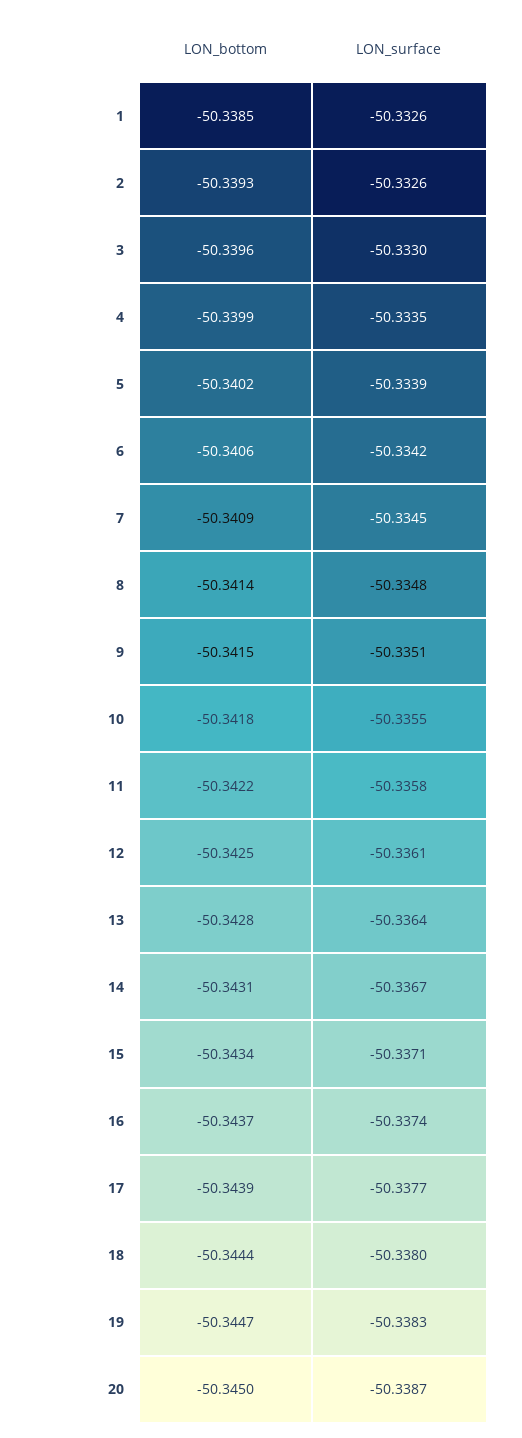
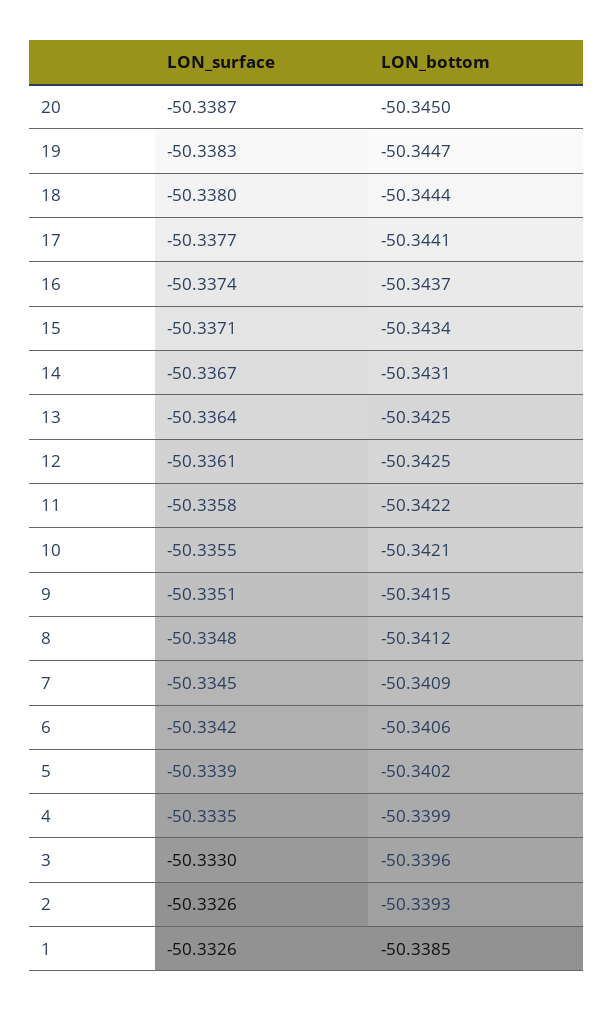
  {
    "LON_bottom": {
      "1": -50.3385,
      "2": -50.3393,
      "3": -50.3396,
      "4": -50.3399,
      "5": -50.3402,
      "6": -50.3406,
      "7": -50.3409,
-     "8": -50.3414,
+     "8": -50.3412,
      "9": -50.3415,
-     "10": -50.3418,
+     "10": -50.3421,
      "11": -50.3422,
      "12": -50.3425,
-     "13": -50.3428,
+     "13": -50.3425,
      "14": -50.3431,
      "15": -50.3434,
      "16": -50.3437,
-     "17": -50.3439,
+     "17": -50.3441,
      "18": -50.3444,
      "19": -50.3447,
      "20": -50.345
    },
    "LON_surface": {
      "1": -50.3326,
      "2": -50.3326,
      "3": -50.333,
      "4": -50.3335,
      "5": -50.3339,
      "6": -50.3342,
      "7": -50.3345,
      "8": -50.3348,
      "9": -50.3351,
      "10": -50.3355,
      "11": -50.3358,
      "12": -50.3361,
      "13": -50.3364,
      "14": -50.3367,
      "15": -50.3371,
      "16": -50.3374,
      "17": -50.3377,
      "18": -50.338,
      "19": -50.3383,
      "20": -50.3387
    }
  }

